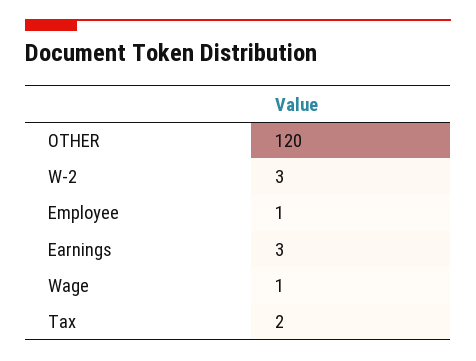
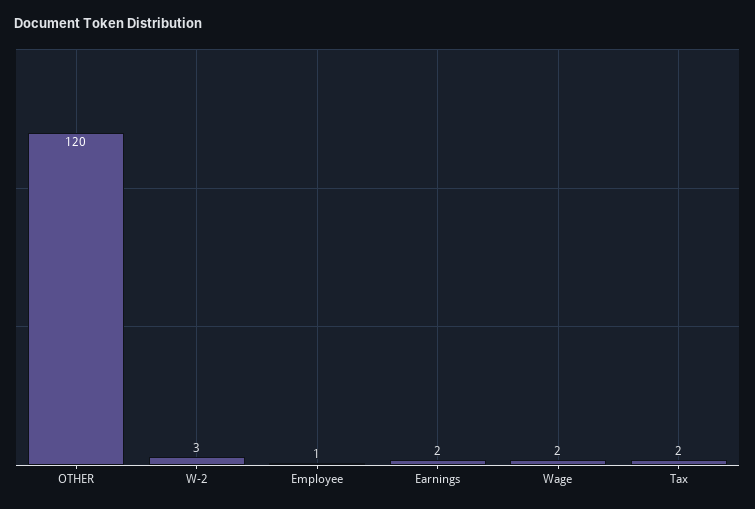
  {
    "OTHER": 120,
    "W-2": 3,
    "Employee": 1,
-   "Earnings": 3,
+   "Earnings": 2,
-   "Wage": 1,
+   "Wage": 2,
    "Tax": 2
  }

